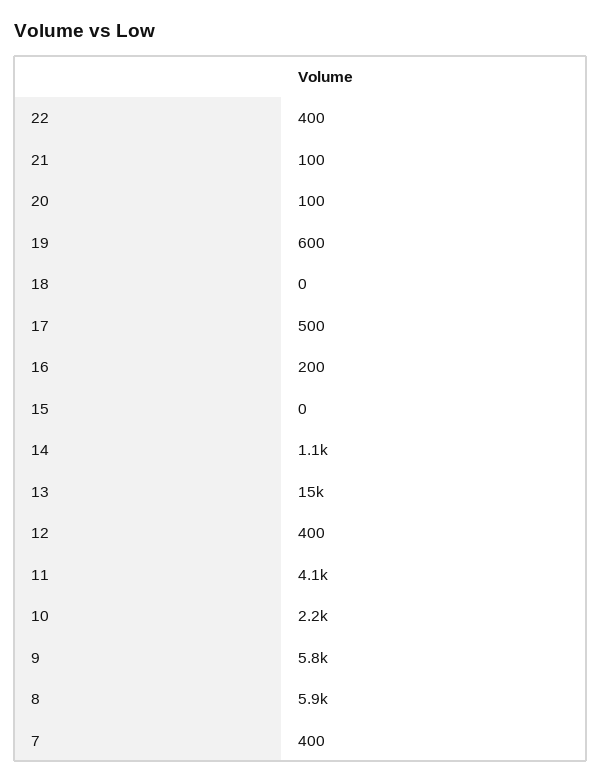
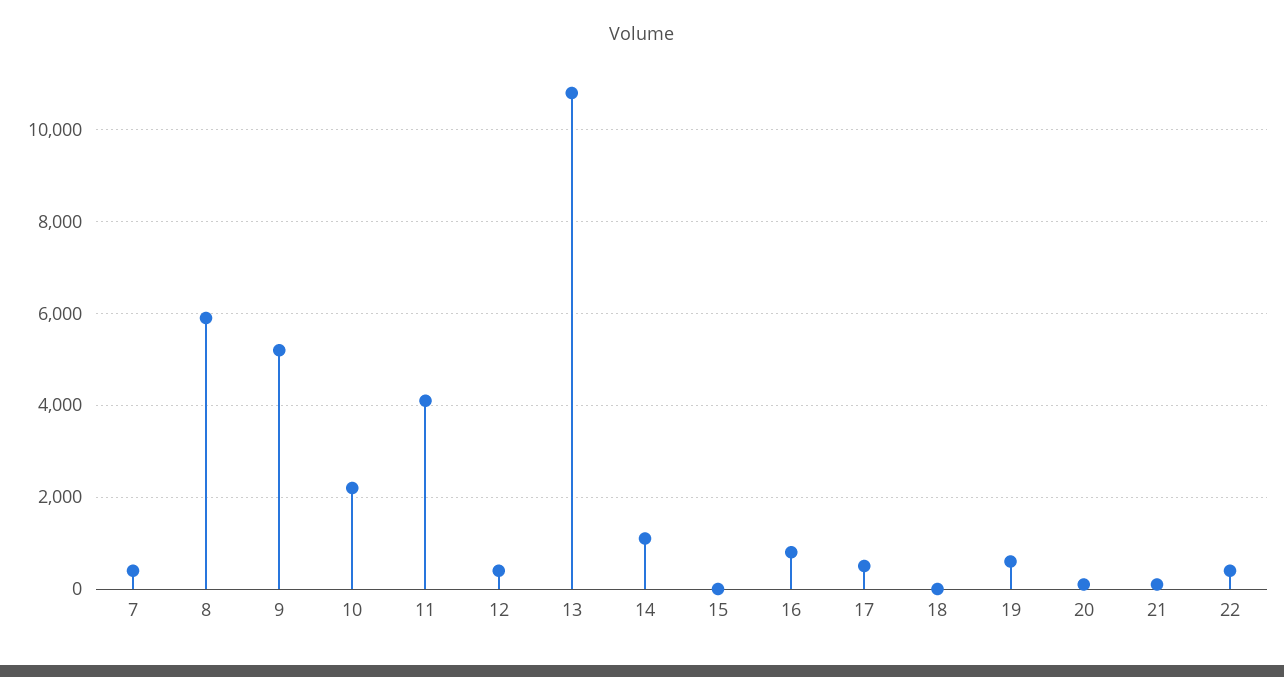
  {
    "22": 400,
    "21": 100,
    "20": 100,
    "19": 600,
    "18": 0,
    "17": 500,
-   "16": 200,
+   "16": 800,
    "15": 0,
    "14": 1100,
-   "13": 15000,
+   "13": 10800,
    "12": 400,
    "11": 4100,
    "10": 2200,
-   "9": 5800,
+   "9": 5200,
    "8": 5900,
    "7": 400
  }

